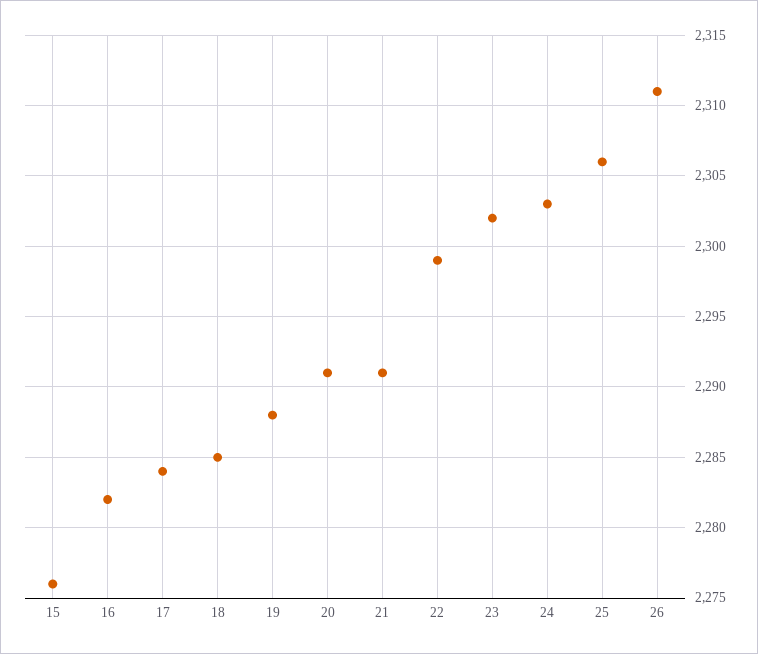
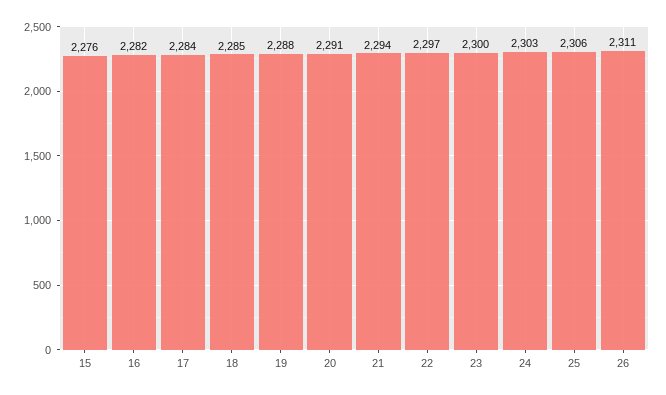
  {
    "15": 2276,
    "16": 2282,
    "17": 2284,
    "18": 2285,
    "19": 2288,
    "20": 2291,
-   "21": 2291,
+   "21": 2294,
-   "22": 2299,
+   "22": 2297,
-   "23": 2302,
+   "23": 2300,
    "24": 2303,
    "25": 2306,
    "26": 2311
  }

